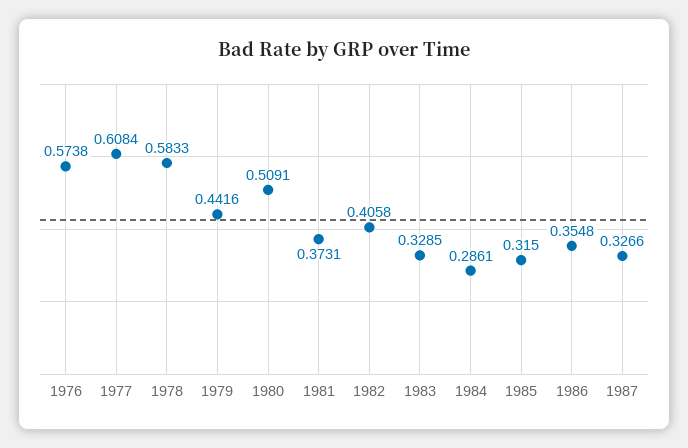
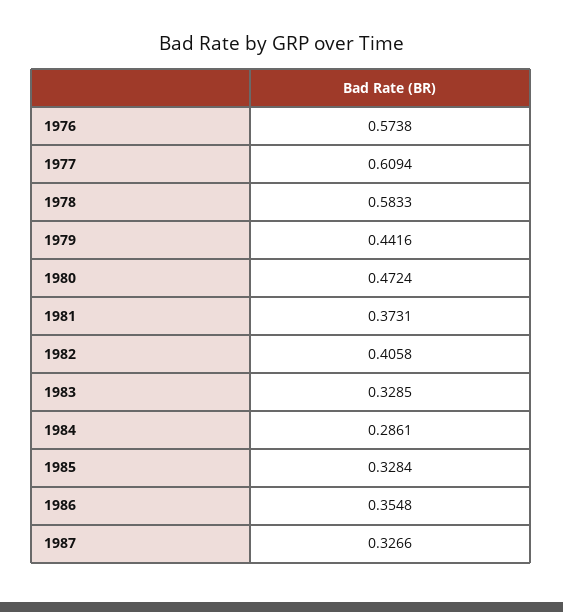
  {
    "1976": 0.5738,
-   "1977": 0.6084,
+   "1977": 0.6094,
    "1978": 0.5833,
    "1979": 0.4416,
-   "1980": 0.5091,
+   "1980": 0.4724,
    "1981": 0.3731,
    "1982": 0.4058,
    "1983": 0.3285,
    "1984": 0.2861,
-   "1985": 0.315,
+   "1985": 0.3284,
    "1986": 0.3548,
    "1987": 0.3266
  }

